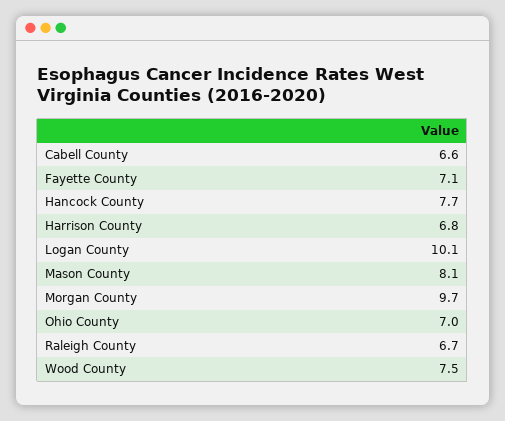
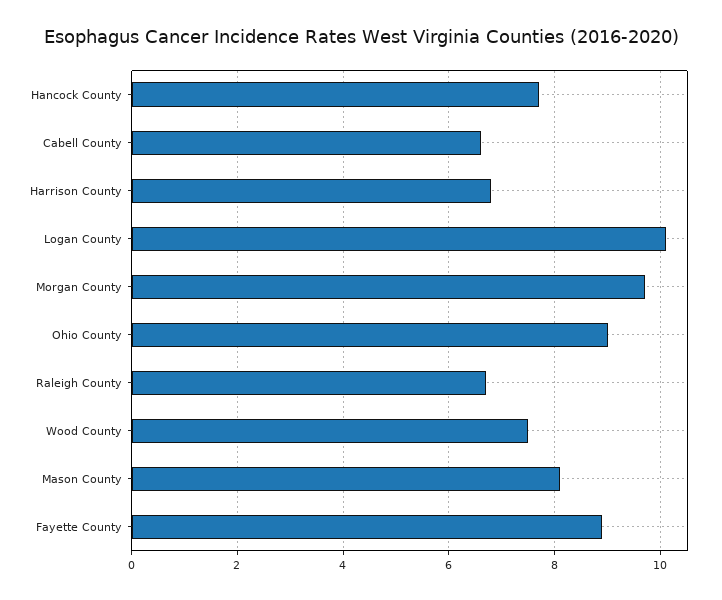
  {
    "Cabell County": 6.6,
-   "Fayette County": 7.1,
+   "Fayette County": 9,
    "Hancock County": 7.7,
    "Harrison County": 6.8,
    "Logan County": 10.1,
    "Mason County": 8.1,
    "Morgan County": 9.7,
-   "Ohio County": 7,
+   "Ohio County": 9,
    "Raleigh County": 6.7,
    "Wood County": 7.5
  }

